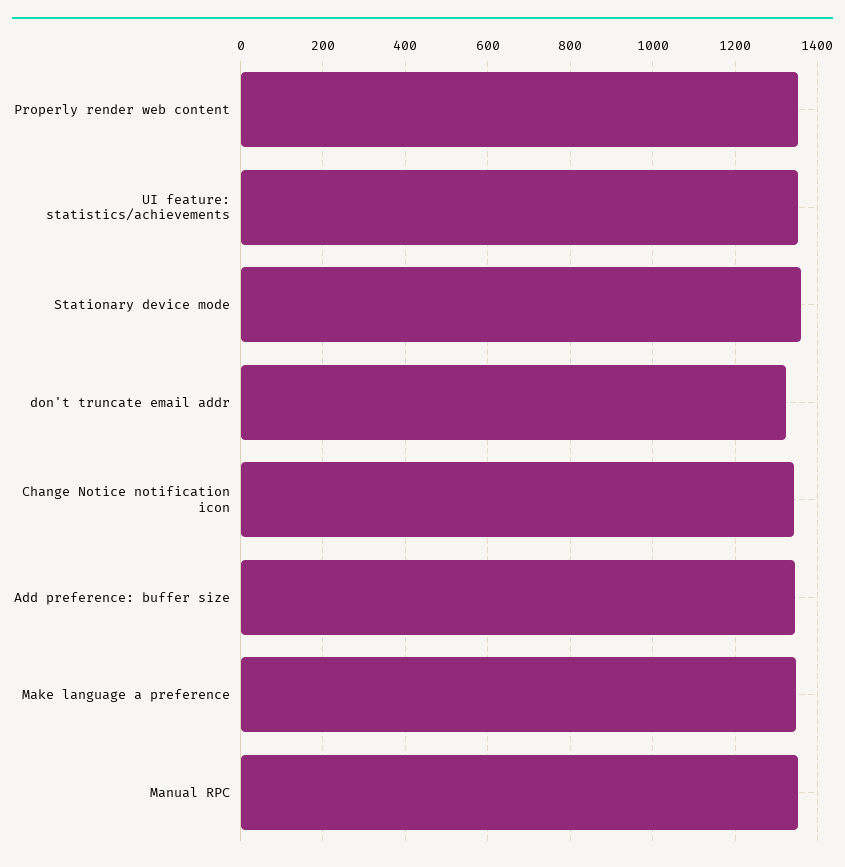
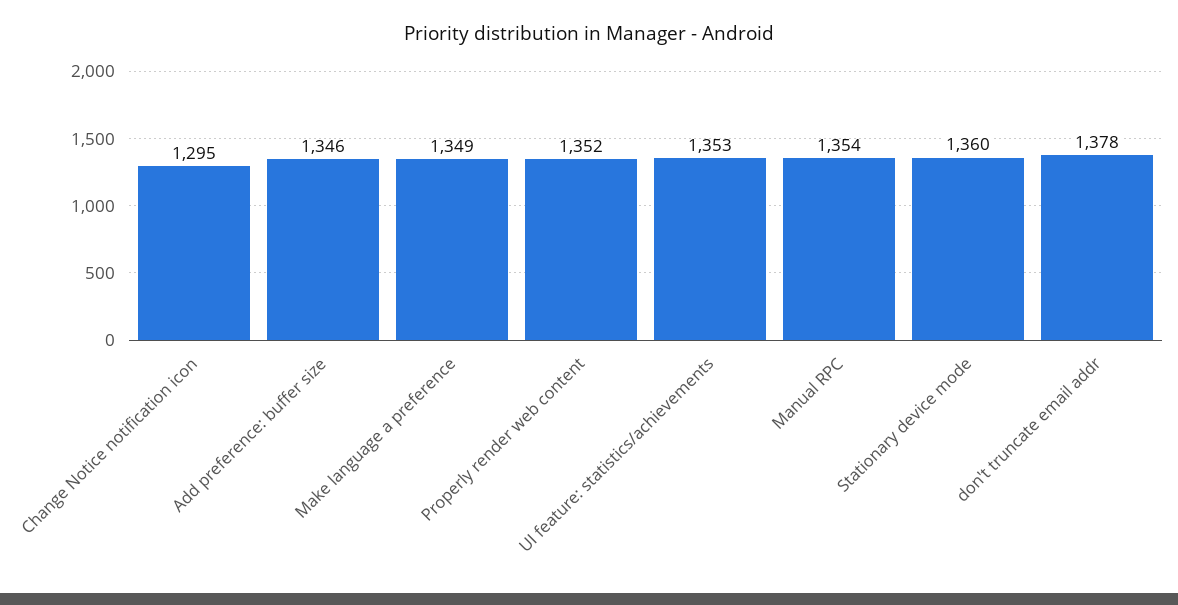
  {
    "Properly render web content": 1352,
    "UI feature: statistics/achievements": 1353,
    "Stationary device mode": 1360,
-   "don't truncate email addr": 1320,
+   "don't truncate email addr": 1378,
-   "Change Notice notification icon": 1340,
+   "Change Notice notification icon": 1295,
    "Add preference: buffer size": 1346,
    "Make language a preference": 1349,
    "Manual RPC": 1354
  }

